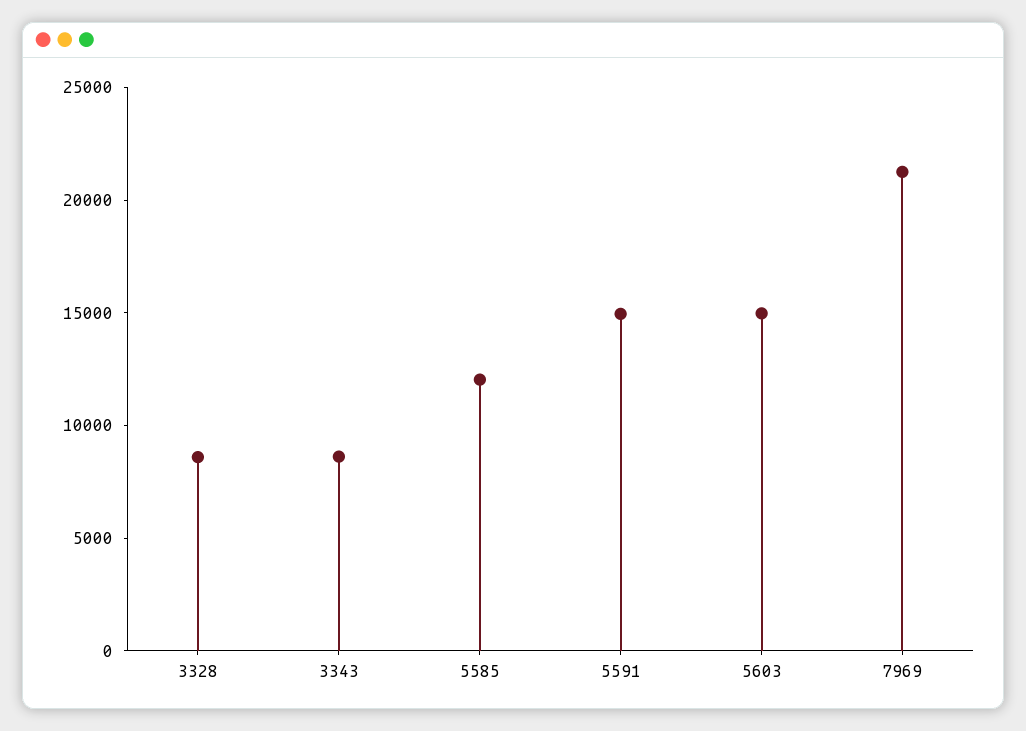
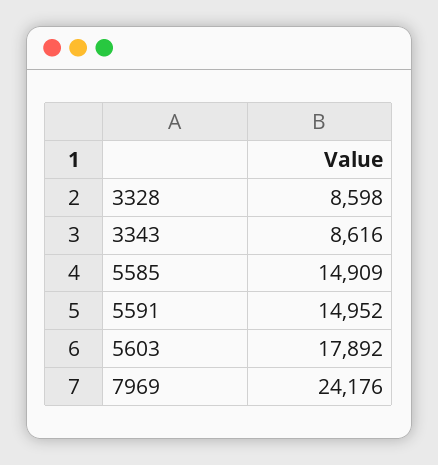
  {
    "3328": 8598,
    "3343": 8616,
-   "5585": 12000,
+   "5585": 14909,
    "5591": 14952,
-   "5603": 15000,
+   "5603": 17892,
-   "7969": 21000
+   "7969": 24176
  }

